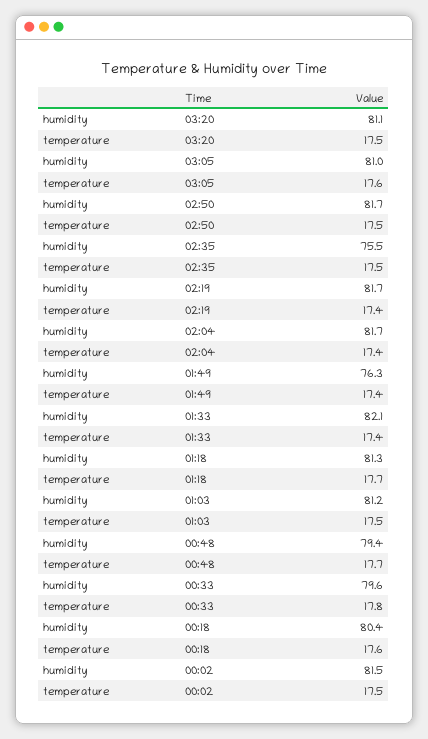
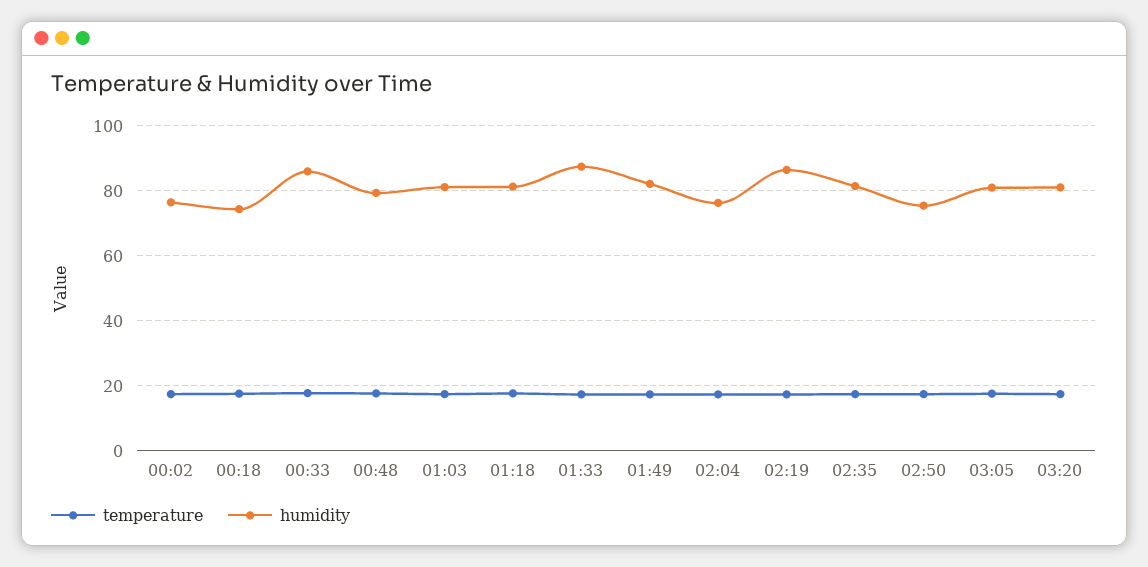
  {
    "humidity": {
      "03:20": 81.1,
      "03:05": 81,
-     "02:50": 81.7,
+     "02:50": 76,
-     "02:35": 75.5,
+     "02:35": 82,
-     "02:19": 81.7,
+     "02:19": 86,
-     "02:04": 81.7,
+     "02:04": 76,
-     "01:49": 76.3,
+     "01:49": 82,
-     "01:33": 82.1,
+     "01:33": 88,
      "01:18": 81.3,
      "01:03": 81.2,
      "00:48": 79.4,
-     "00:33": 79.6,
+     "00:33": 86,
-     "00:18": 80.4,
+     "00:18": 74,
-     "00:02": 81.5
+     "00:02": 76
    },
    "temperature": {
      "03:20": 17.5,
      "03:05": 17.6,
      "02:50": 17.5,
      "02:35": 17.5,
      "02:19": 17.4,
      "02:04": 17.4,
      "01:49": 17.4,
      "01:33": 17.4,
      "01:18": 17.7,
      "01:03": 17.5,
      "00:48": 17.7,
      "00:33": 17.8,
      "00:18": 17.6,
      "00:02": 17.5
    }
  }

